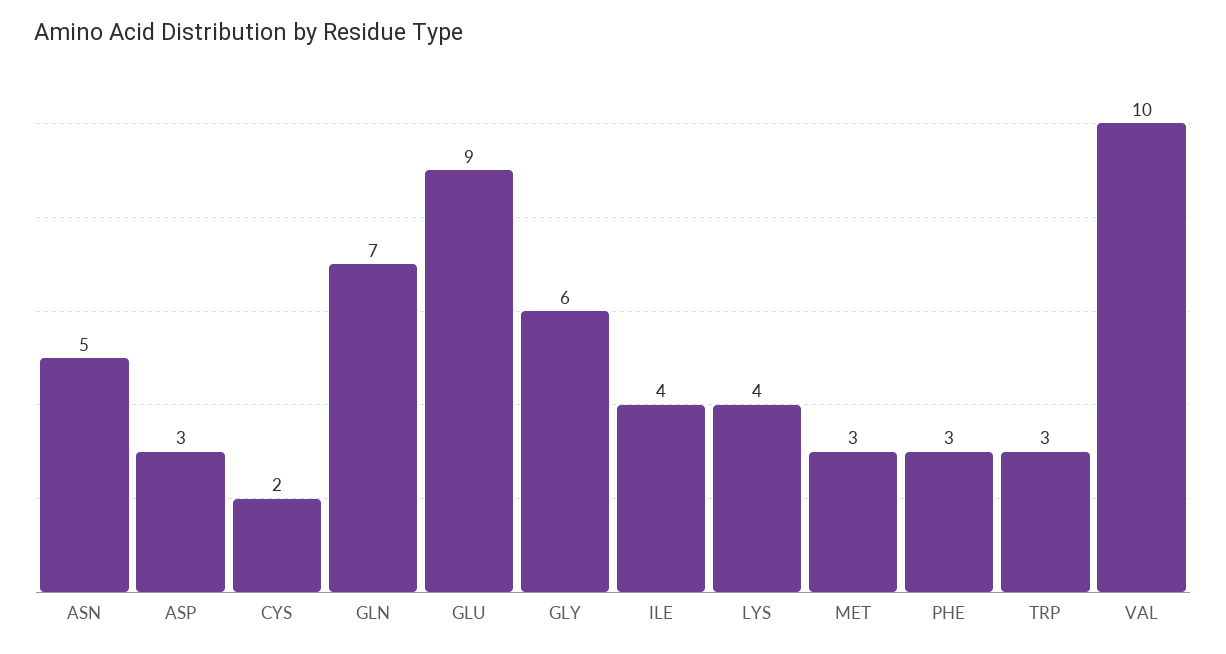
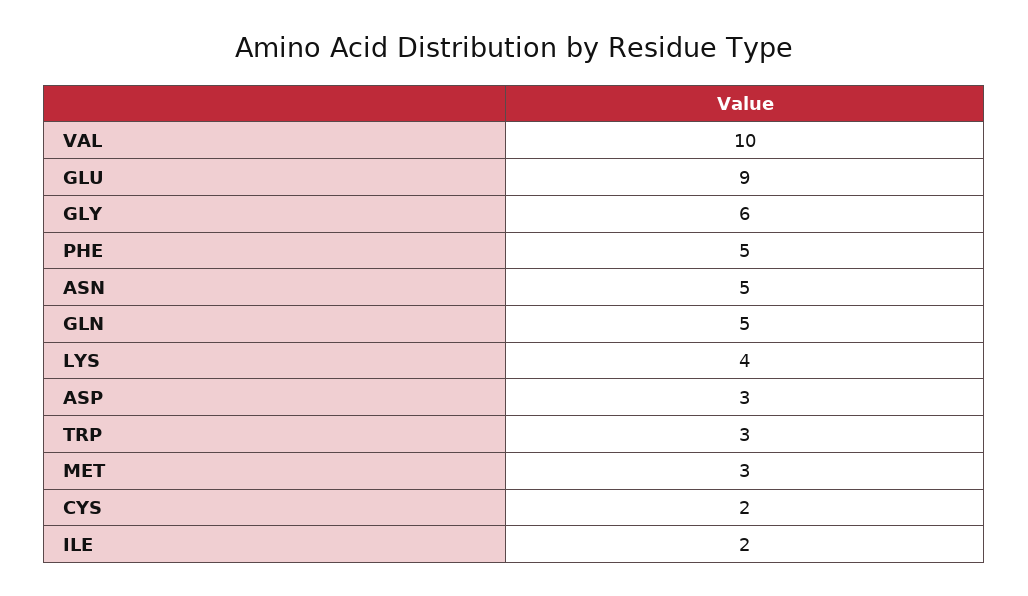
  {
    "ASN": 5,
    "ASP": 3,
    "CYS": 2,
-   "GLN": 7,
+   "GLN": 5,
    "GLU": 9,
    "GLY": 6,
-   "ILE": 4,
+   "ILE": 2,
    "LYS": 4,
    "MET": 3,
-   "PHE": 3,
+   "PHE": 5,
    "TRP": 3,
    "VAL": 10
  }

